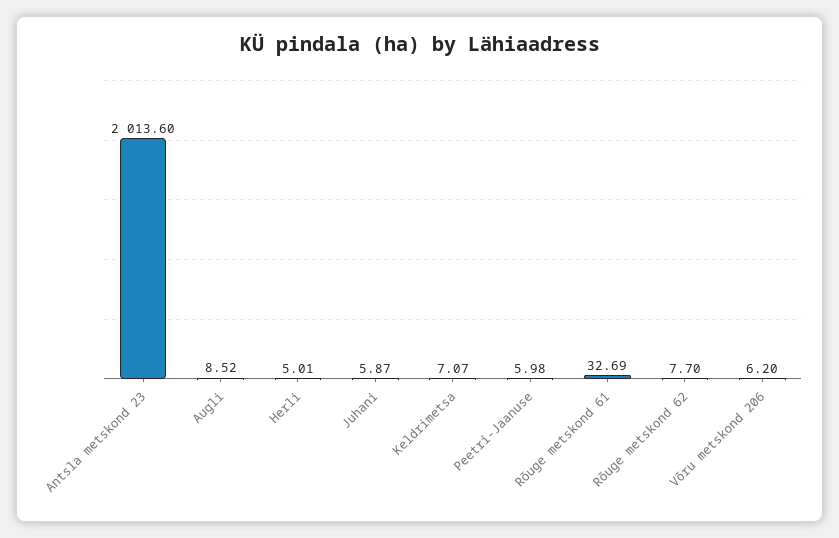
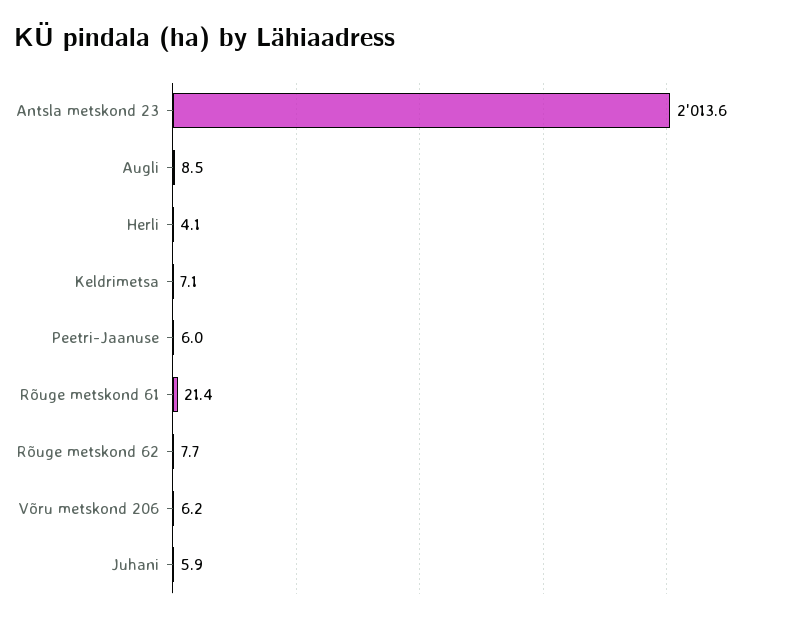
  {
    "Antsla metskond 23": 2013.6,
    "Augli": 8.52,
-   "Herli": 5.01,
+   "Herli": 4.1,
    "Juhani": 5.87,
    "Keldrimetsa": 7.07,
    "Peetri-Jaanuse": 5.98,
-   "Rõuge metskond 61": 32.69,
+   "Rõuge metskond 61": 21.4,
    "Rõuge metskond 62": 7.7,
    "Võru metskond 206": 6.2
  }

